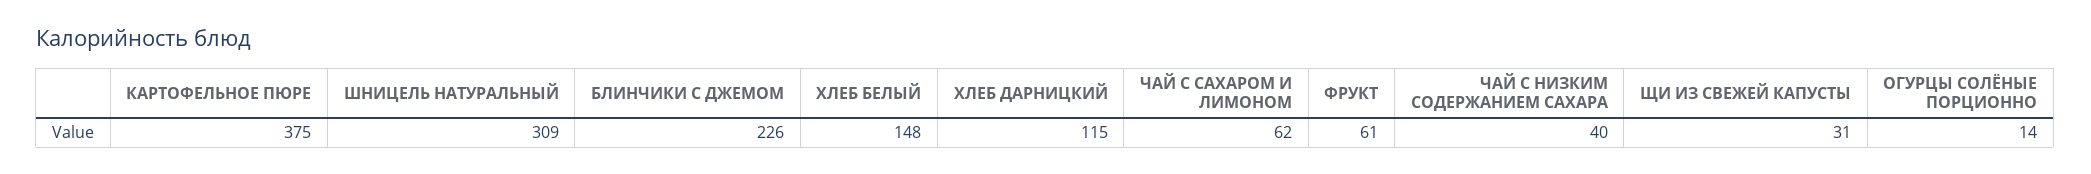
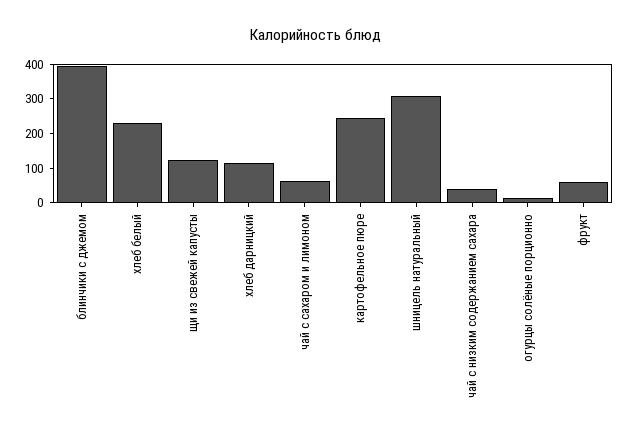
  {
-   "КАРТОФЕЛЬНОЕ ПЮРЕ": 375,
+   "КАРТОФЕЛЬНОЕ ПЮРЕ": 250,
    "ШНИЦЕЛЬ НАТУРАЛЬНЫЙ": 309,
-   "БЛИНЧИКИ С ДЖЕМОМ": 226,
+   "БЛИНЧИКИ С ДЖЕМОМ": 400,
-   "ХЛЕБ БЕЛЫЙ": 148,
+   "ХЛЕБ БЕЛЫЙ": 225,
    "ХЛЕБ ДАРНИЦКИЙ": 115,
    "ЧАЙ С САХАРОМ И ЛИМОНОМ": 62,
    "ФРУКТ": 61,
    "ЧАЙ С НИЗКИМ СОДЕРЖАНИЕМ САХАРА": 40,
-   "ЩИ ИЗ СВЕЖЕЙ КАПУСТЫ": 31,
+   "ЩИ ИЗ СВЕЖЕЙ КАПУСТЫ": 125,
    "ОГУРЦЫ СОЛЁНЫЕ ПОРЦИОННО": 14
  }

